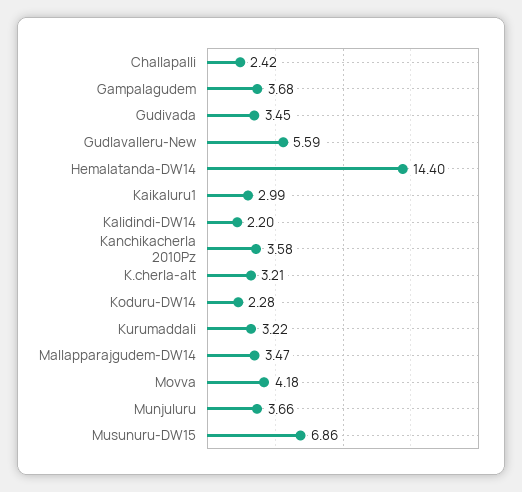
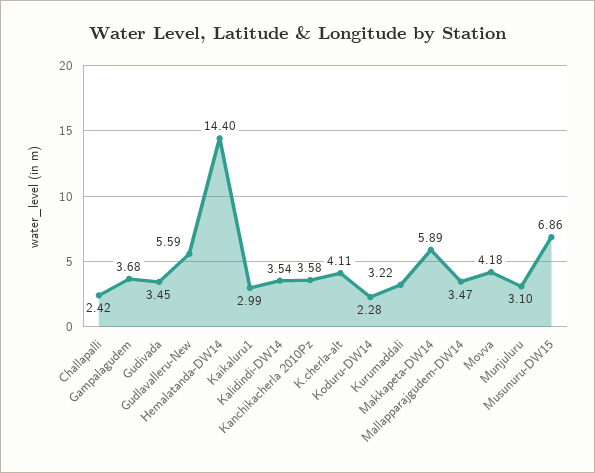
  {
    "Challapalli": 2.42,
    "Gampalagudem": 3.68,
    "Gudivada": 3.45,
    "Gudlavalleru-New": 5.59,
    "Hemalatanda-DW14": 14.4,
    "Kaikaluru1": 2.99,
-   "Kalidindi-DW14": 2.2,
+   "Kalidindi-DW14": 3.54,
    "Kanchikacherla 2010Pz": 3.58,
-   "K.cherla-alt": 3.21,
+   "K.cherla-alt": 4.11,
    "Koduru-DW14": 2.28,
    "Kurumaddali": 3.22,
    "Mallapparajgudem-DW14": 3.47,
    "Movva": 4.18,
-   "Munjuluru": 3.66,
+   "Munjuluru": 3.1,
-   "Musunuru-DW15": 6.86
+   "Musunuru-DW15": 6.86,
+   "Makkapeta-DW14": 5.89
  }

